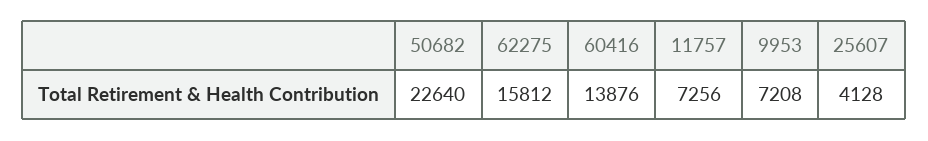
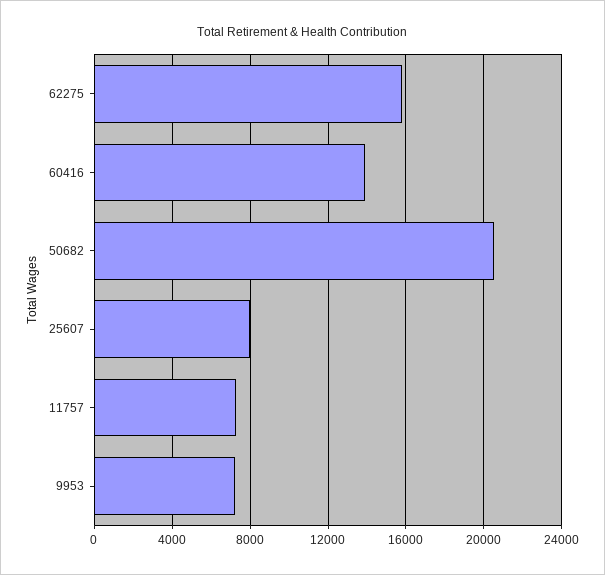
  {
-   "50682": 22640,
+   "50682": 20500,
    "62275": 15812,
    "60416": 13876,
    "11757": 7256,
    "9953": 7208,
-   "25607": 4128
+   "25607": 8000
  }

